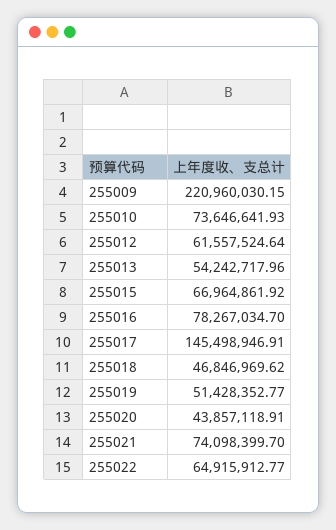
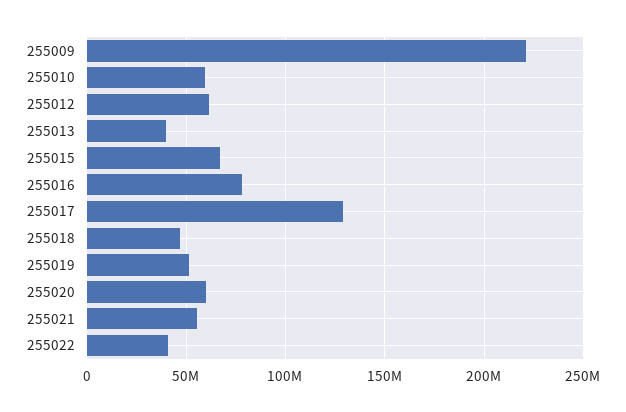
  {
    "255009": 220960030.15,
-   "255010": 73646641.93,
+   "255010": 60000000,
    "255012": 61557524.64,
-   "255013": 54242717.96,
+   "255013": 40000000,
    "255015": 66964861.92,
    "255016": 78267034.7,
-   "255017": 145498946.91,
+   "255017": 130000000,
    "255018": 46846969.62,
    "255019": 51428352.77,
-   "255020": 43857118.91,
+   "255020": 60000000,
-   "255021": 74098399.7,
+   "255021": 55000000,
-   "255022": 64915912.77
+   "255022": 40000000
  }

